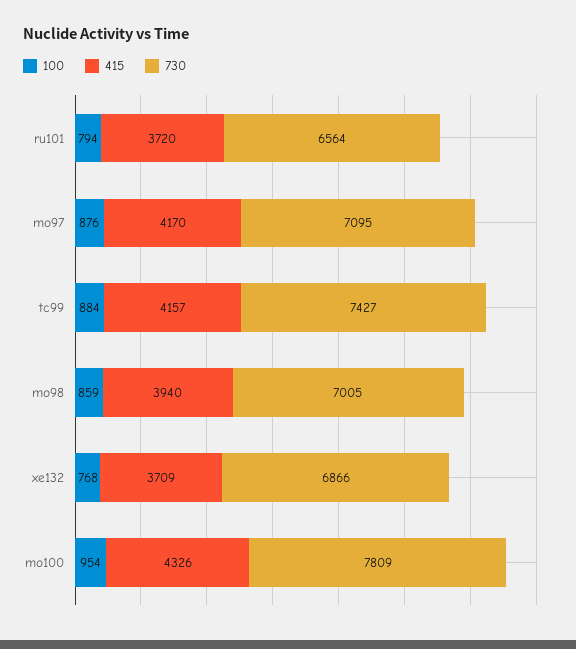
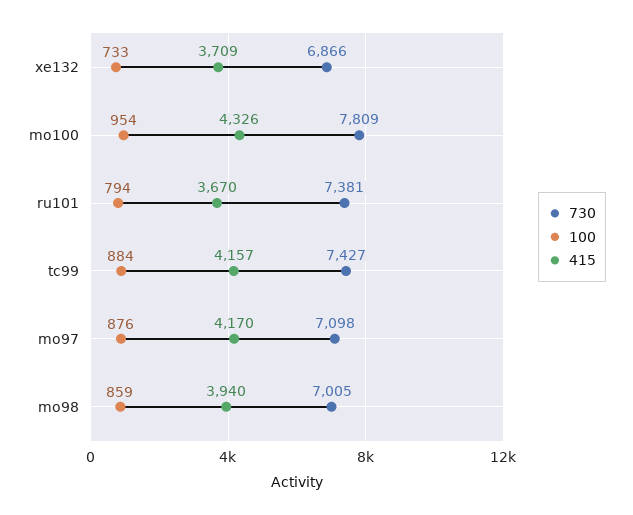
  {
    "100": {
      "ru101": 794,
      "mo97": 876,
      "tc99": 884,
      "mo98": 859,
-     "xe132": 768,
+     "xe132": 733,
      "mo100": 954
    },
    "415": {
-     "ru101": 3720,
+     "ru101": 3670,
      "mo97": 4170,
      "tc99": 4157,
      "mo98": 3940,
      "xe132": 3709,
      "mo100": 4326
    },
    "730": {
-     "ru101": 6564,
+     "ru101": 7381,
-     "mo97": 7095,
+     "mo97": 7098,
      "tc99": 7427,
      "mo98": 7005,
      "xe132": 6866,
      "mo100": 7809
    }
  }

